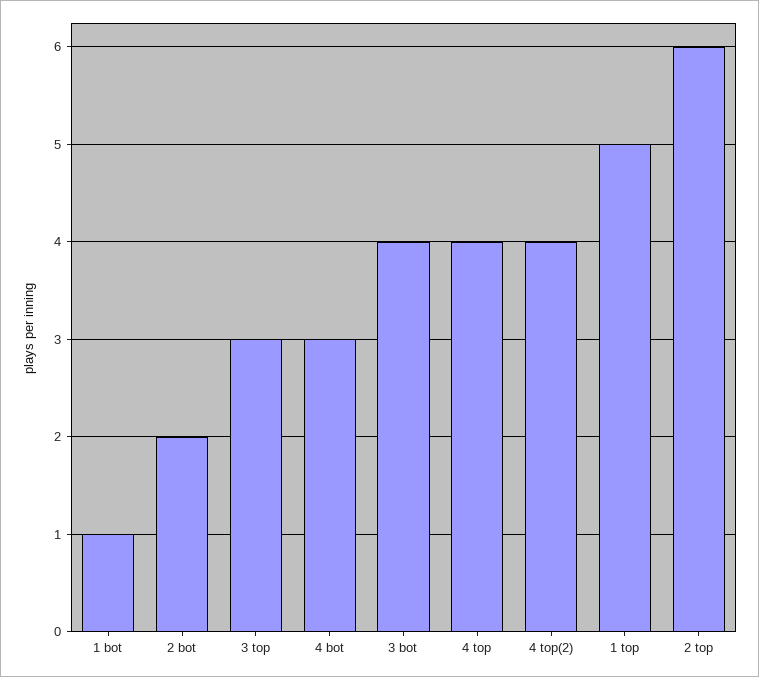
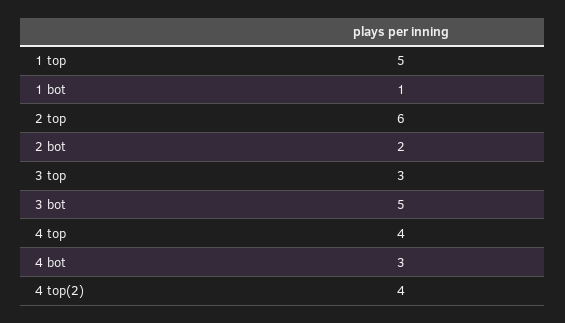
  {
    "1 bot": 1,
    "2 bot": 2,
    "3 top": 3,
    "4 bot": 3,
-   "3 bot": 4,
+   "3 bot": 5,
    "4 top": 4,
    "4 top(2)": 4,
    "1 top": 5,
    "2 top": 6
  }

